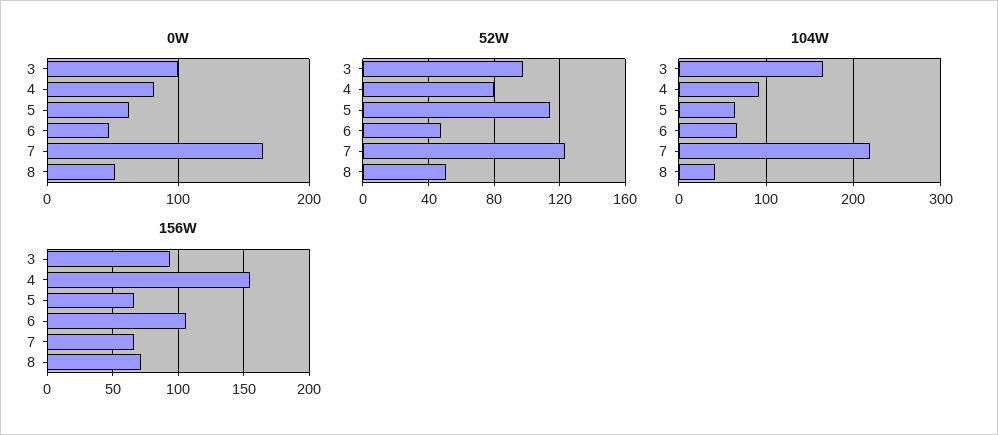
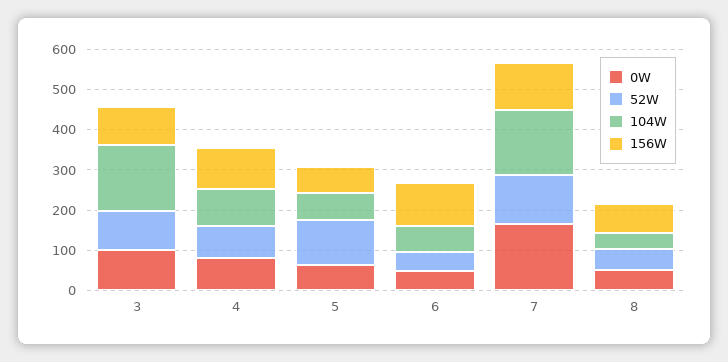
  {
    "0W": {
      "3": 100,
      "4": 80,
      "5": 60,
      "6": 50,
      "7": 160,
      "8": 50
    },
    "52W": {
      "3": 95,
      "4": 80,
      "5": 115,
      "6": 50,
      "7": 125,
      "8": 50
    },
    "104W": {
      "3": 160,
      "4": 90,
      "5": 60,
      "6": 70,
-     "7": 220,
+     "7": 160,
      "8": 40
    },
    "156W": {
      "3": 95,
-     "4": 155,
+     "4": 100,
      "5": 65,
      "6": 105,
-     "7": 65,
+     "7": 120,
      "8": 70
    }
  }

